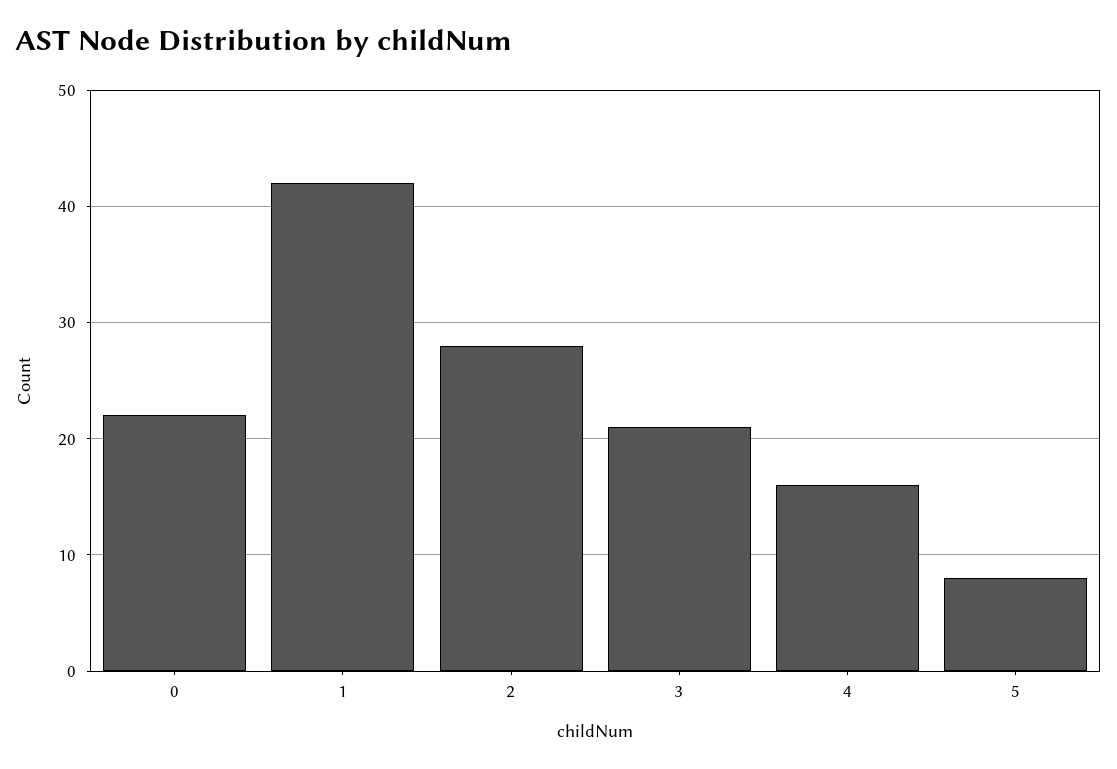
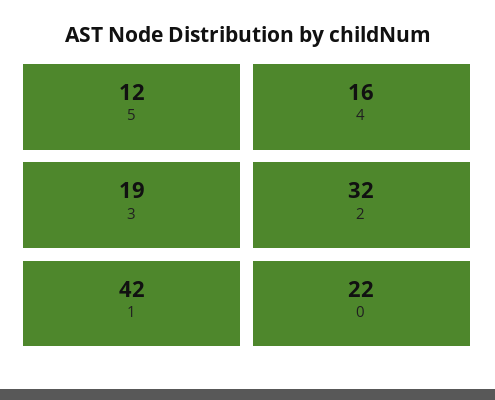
  {
    "0": 22,
    "1": 42,
-   "2": 28,
+   "2": 32,
-   "3": 21,
+   "3": 19,
    "4": 16,
-   "5": 8
+   "5": 12
  }

